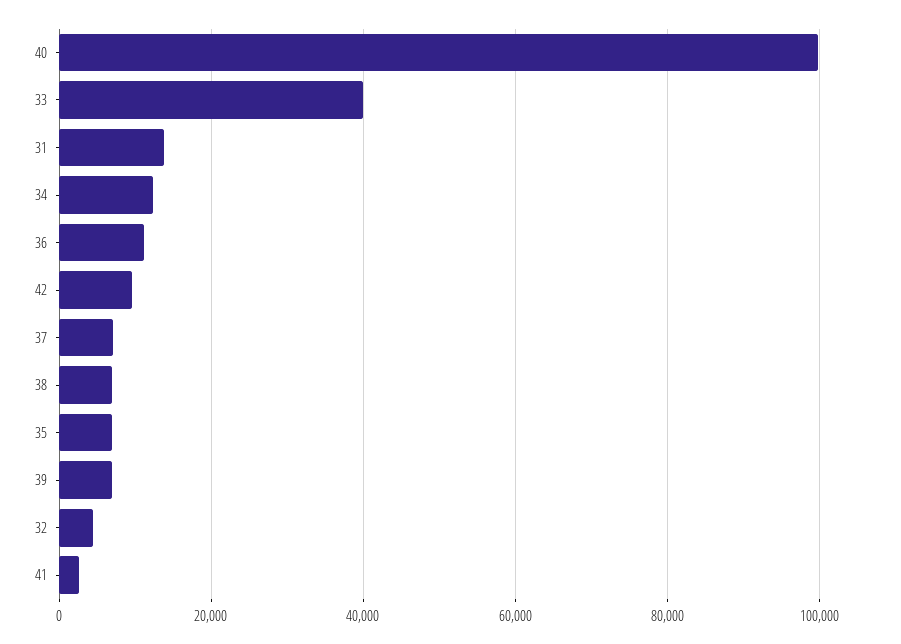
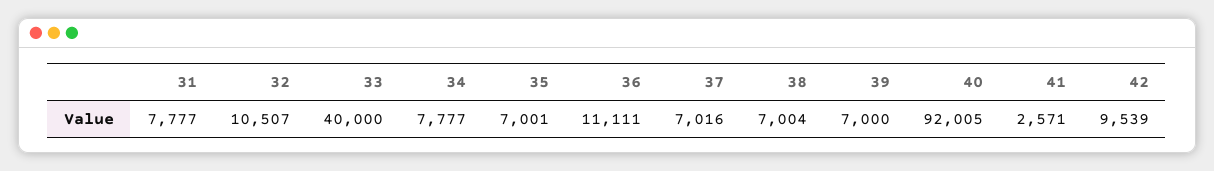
  {
-   "40": 100000,
+   "40": 92005,
    "33": 40000,
-   "31": 14000,
+   "31": 7777,
-   "34": 12000,
+   "34": 7777,
    "36": 11111,
    "42": 9539,
    "37": 7016,
    "38": 7004,
    "35": 7001,
    "39": 7000,
-   "32": 4000,
+   "32": 10507,
    "41": 2571
  }

